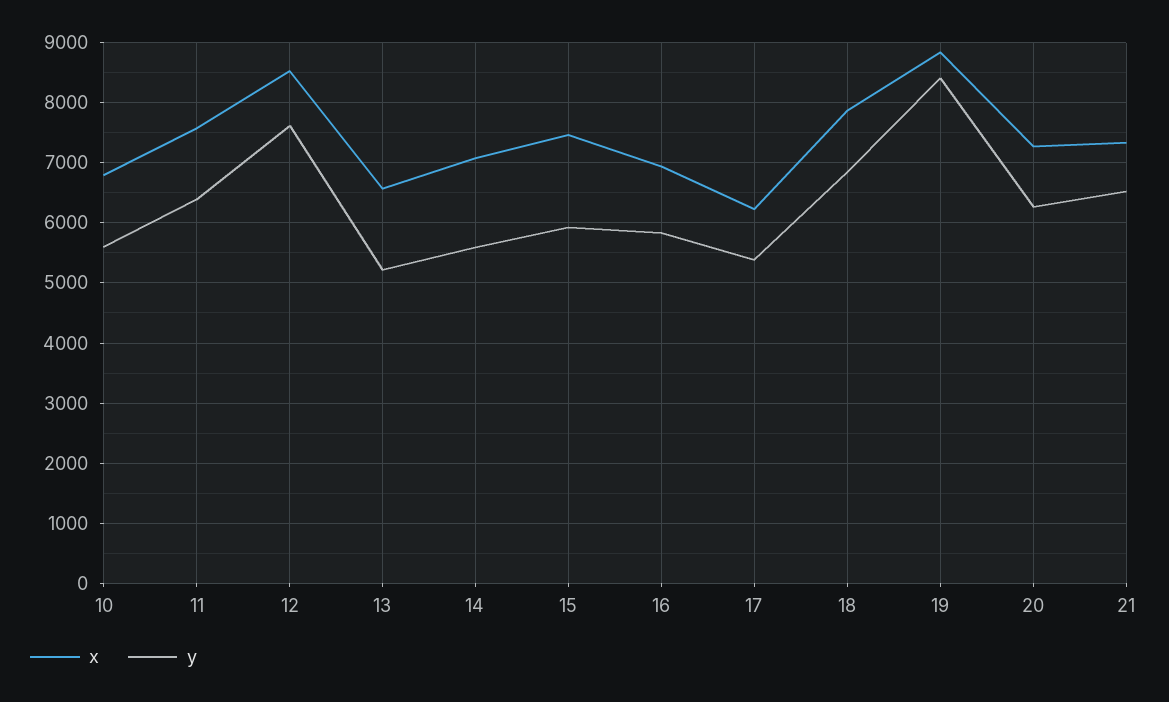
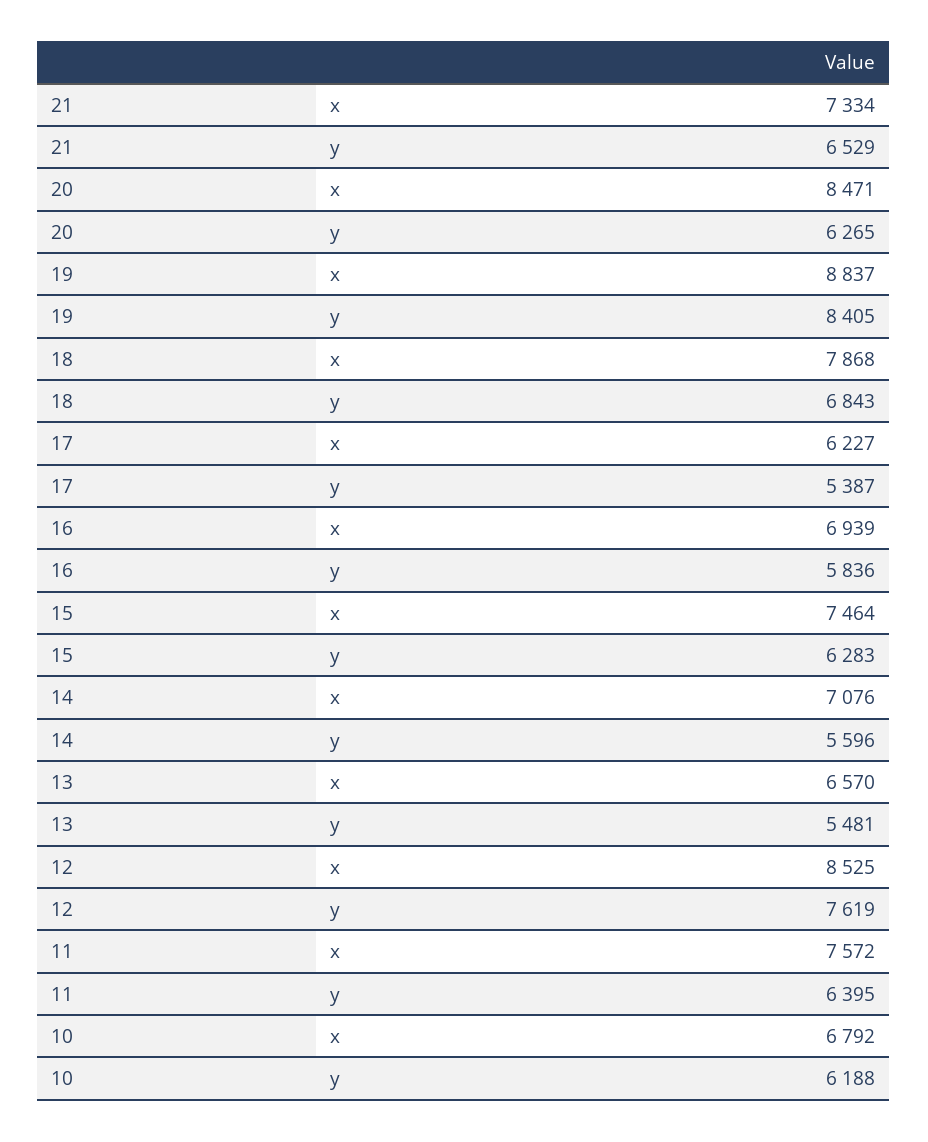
  {
    "x": {
      "10": 6792,
      "11": 7572,
      "12": 8525,
      "13": 6570,
      "14": 7076,
      "15": 7464,
      "16": 6939,
      "17": 6227,
      "18": 7868,
      "19": 8837,
-     "20": 7300,
+     "20": 8471,
      "21": 7334
    },
    "y": {
-     "10": 5600,
+     "10": 6188,
      "11": 6395,
      "12": 7619,
-     "13": 5200,
+     "13": 5481,
      "14": 5596,
-     "15": 5900,
+     "15": 6283,
      "16": 5836,
      "17": 5387,
      "18": 6843,
      "19": 8405,
      "20": 6265,
      "21": 6529
    }
  }

